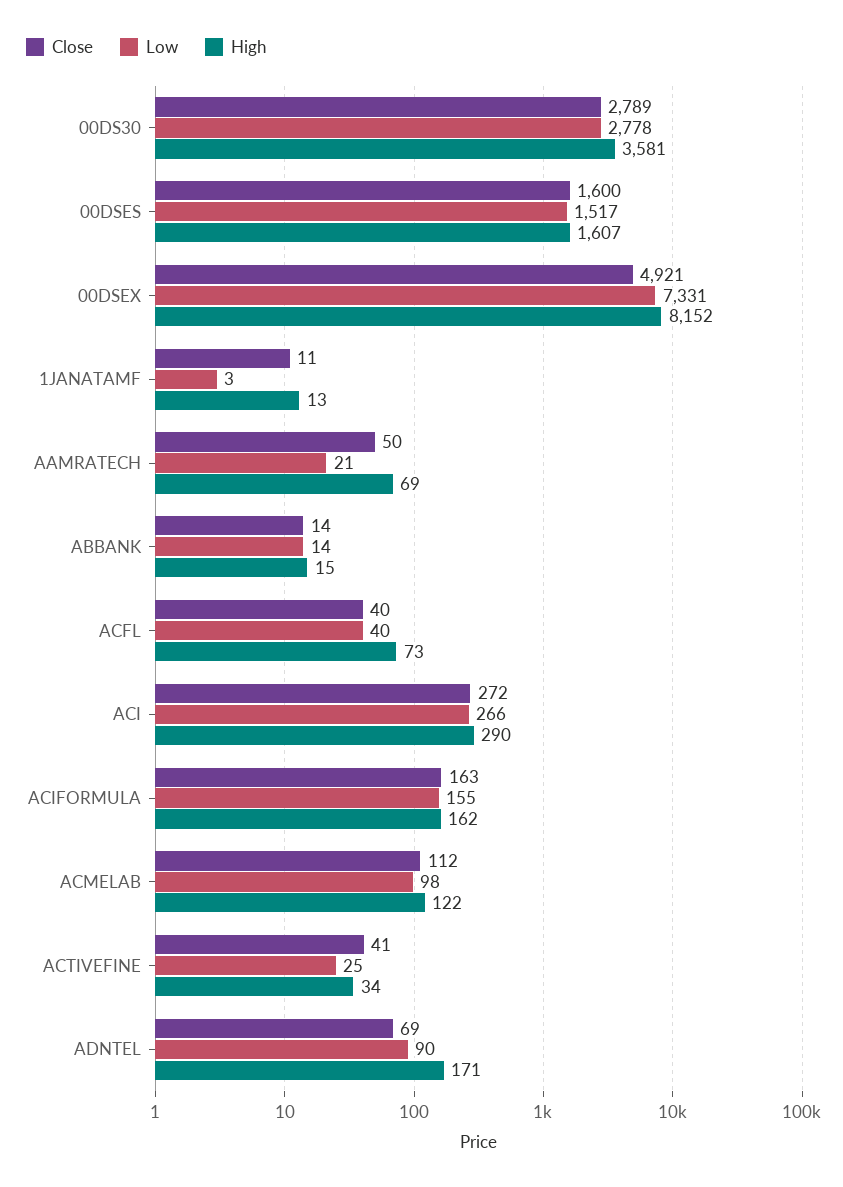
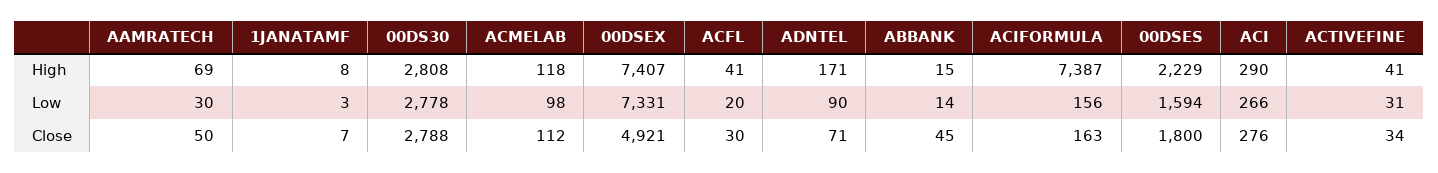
  {
    "Close": {
-     "00DS30": 2789,
+     "00DS30": 2788,
-     "00DSES": 1600,
+     "00DSES": 1800,
      "00DSEX": 4921,
-     "1JANATAMF": 11,
+     "1JANATAMF": 7,
      "AAMRATECH": 50,
-     "ABBANK": 14,
+     "ABBANK": 45,
-     "ACFL": 40,
+     "ACFL": 30,
-     "ACI": 272,
+     "ACI": 276,
      "ACIFORMULA": 163,
      "ACMELAB": 112,
-     "ACTIVEFINE": 41,
+     "ACTIVEFINE": 34,
-     "ADNTEL": 69
+     "ADNTEL": 71
    },
    "Low": {
      "00DS30": 2778,
-     "00DSES": 1517,
+     "00DSES": 1594,
      "00DSEX": 7331,
      "1JANATAMF": 3,
-     "AAMRATECH": 21,
+     "AAMRATECH": 30,
      "ABBANK": 14,
-     "ACFL": 40,
+     "ACFL": 20,
      "ACI": 266,
-     "ACIFORMULA": 155,
+     "ACIFORMULA": 156,
      "ACMELAB": 98,
-     "ACTIVEFINE": 25,
+     "ACTIVEFINE": 31,
      "ADNTEL": 90
    },
    "High": {
-     "00DS30": 3581,
+     "00DS30": 2808,
-     "00DSES": 1607,
+     "00DSES": 2229,
-     "00DSEX": 8152,
+     "00DSEX": 7407,
-     "1JANATAMF": 13,
+     "1JANATAMF": 8,
      "AAMRATECH": 69,
      "ABBANK": 15,
-     "ACFL": 73,
+     "ACFL": 41,
      "ACI": 290,
-     "ACIFORMULA": 162,
+     "ACIFORMULA": 7387,
-     "ACMELAB": 122,
+     "ACMELAB": 118,
-     "ACTIVEFINE": 34,
+     "ACTIVEFINE": 41,
      "ADNTEL": 171
    }
  }

